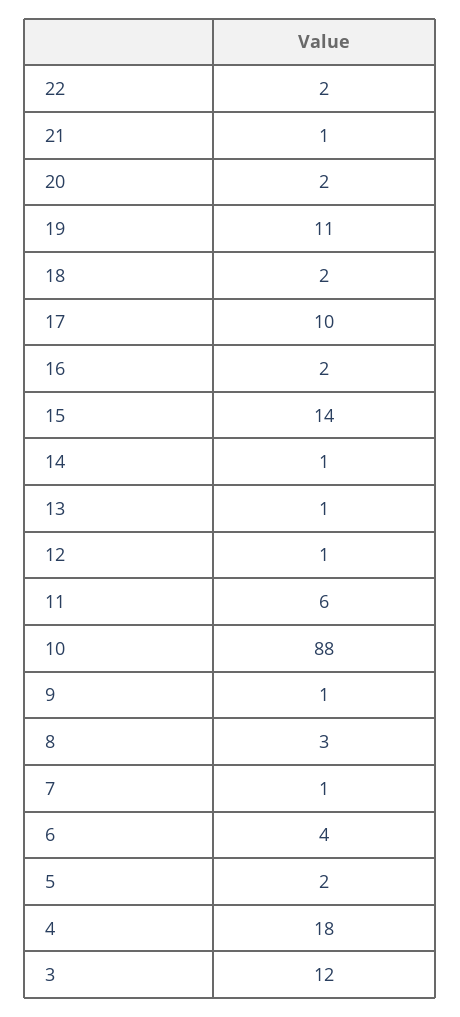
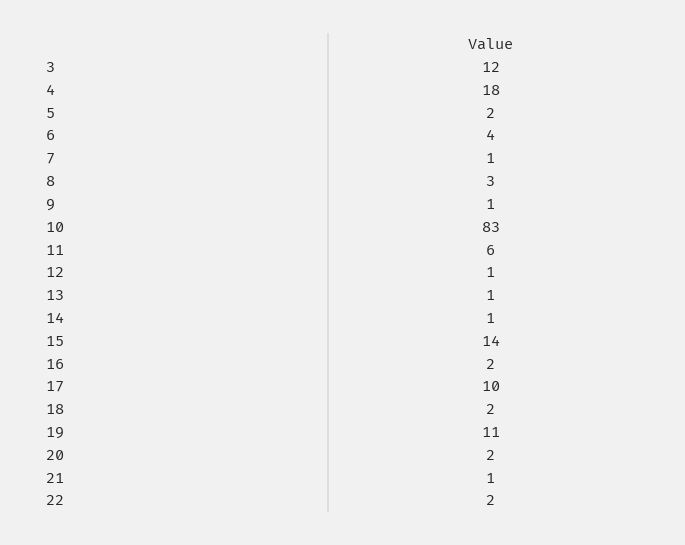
  {
    "22": 2,
    "21": 1,
    "20": 2,
    "19": 11,
    "18": 2,
    "17": 10,
    "16": 2,
    "15": 14,
    "14": 1,
    "13": 1,
    "12": 1,
    "11": 6,
-   "10": 88,
+   "10": 83,
    "9": 1,
    "8": 3,
    "7": 1,
    "6": 4,
    "5": 2,
    "4": 18,
    "3": 12
  }

